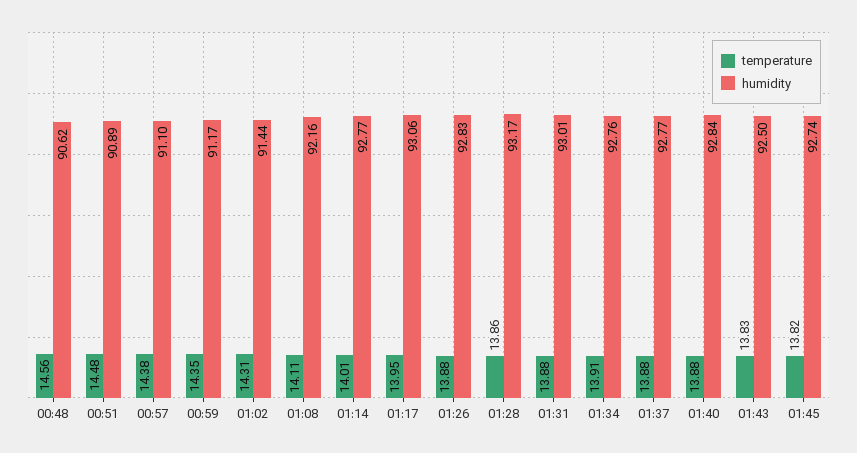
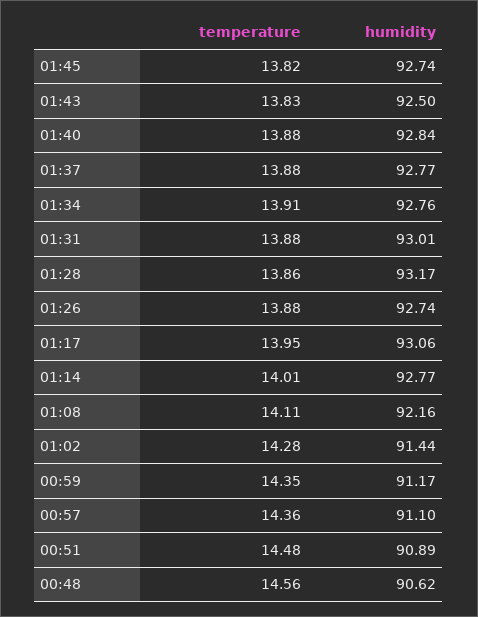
  {
    "temperature": {
      "00:48": 14.56,
      "00:51": 14.48,
-     "00:57": 14.38,
+     "00:57": 14.36,
      "00:59": 14.35,
-     "01:02": 14.31,
+     "01:02": 14.28,
      "01:08": 14.11,
      "01:14": 14.01,
      "01:17": 13.95,
      "01:26": 13.88,
      "01:28": 13.86,
      "01:31": 13.88,
      "01:34": 13.91,
      "01:37": 13.88,
      "01:40": 13.88,
      "01:43": 13.83,
      "01:45": 13.82
    },
    "humidity": {
      "00:48": 90.62,
      "00:51": 90.89,
      "00:57": 91.1,
      "00:59": 91.17,
      "01:02": 91.44,
      "01:08": 92.16,
      "01:14": 92.77,
      "01:17": 93.06,
-     "01:26": 92.83,
+     "01:26": 92.74,
      "01:28": 93.17,
      "01:31": 93.01,
      "01:34": 92.76,
      "01:37": 92.77,
      "01:40": 92.84,
      "01:43": 92.5,
      "01:45": 92.74
    }
  }

